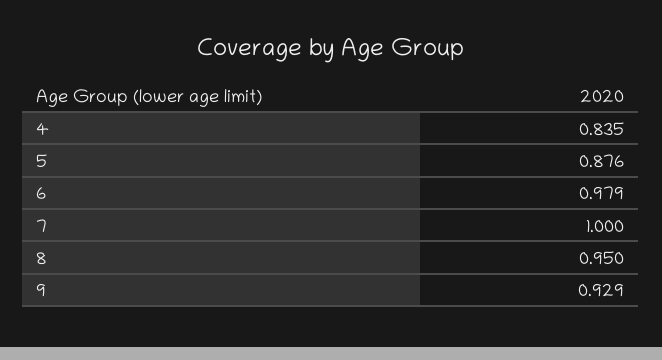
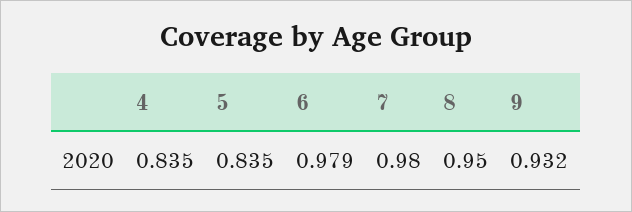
  {
    "4": 0.835,
-   "5": 0.876,
+   "5": 0.835,
    "6": 0.979,
-   "7": 1,
+   "7": 0.98,
    "8": 0.95,
-   "9": 0.929
+   "9": 0.932
  }

